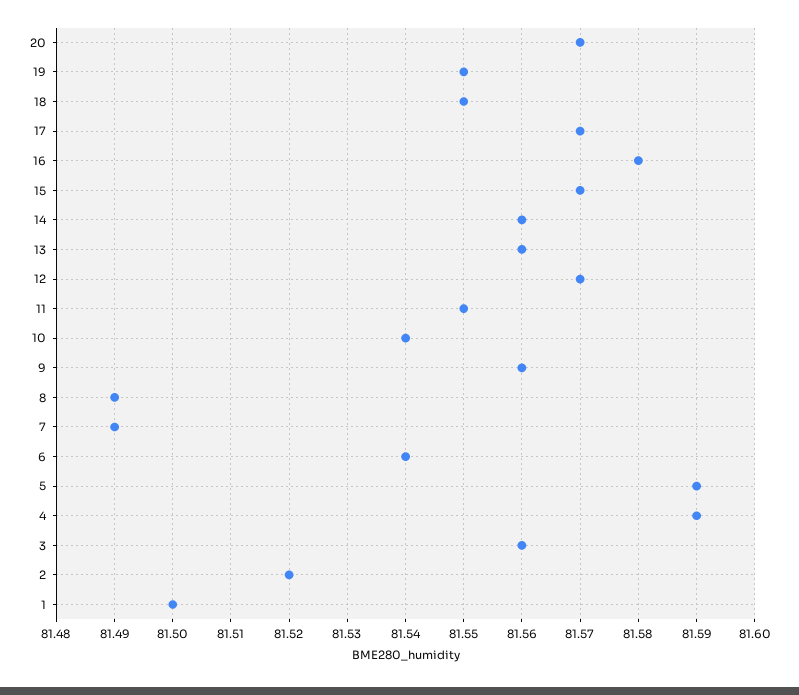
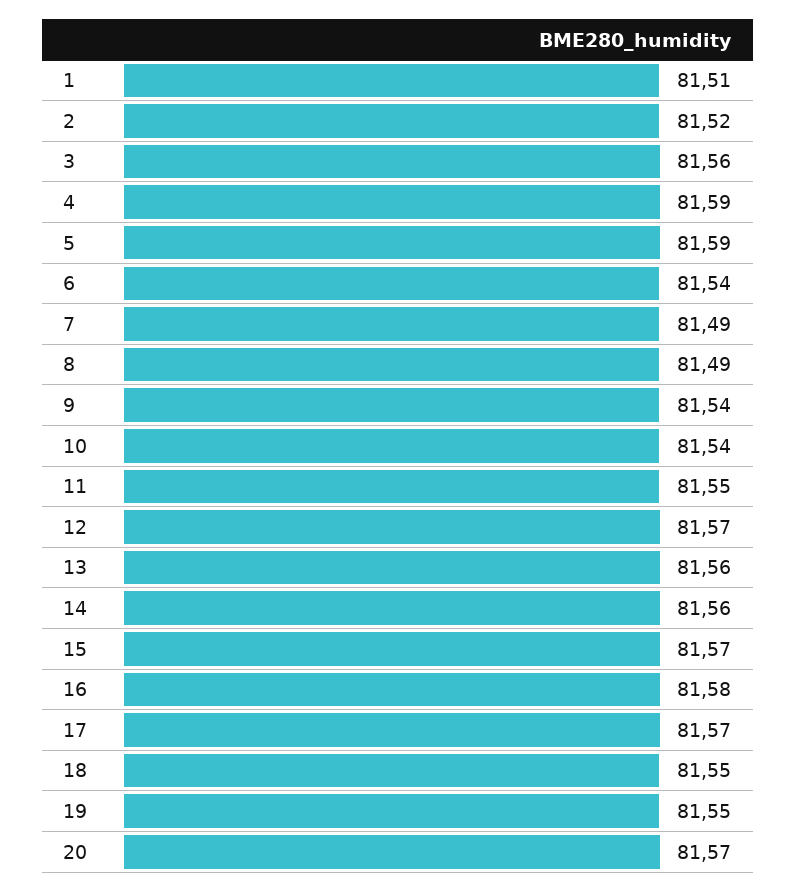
  {
    "20": 81.57,
    "19": 81.55,
    "18": 81.55,
    "17": 81.57,
    "16": 81.58,
    "15": 81.57,
    "14": 81.56,
    "13": 81.56,
    "12": 81.57,
    "11": 81.55,
    "10": 81.54,
-   "9": 81.56,
+   "9": 81.54,
    "8": 81.49,
    "7": 81.49,
    "6": 81.54,
    "5": 81.59,
    "4": 81.59,
    "3": 81.56,
    "2": 81.52,
-   "1": 81.5
+   "1": 81.51
  }

